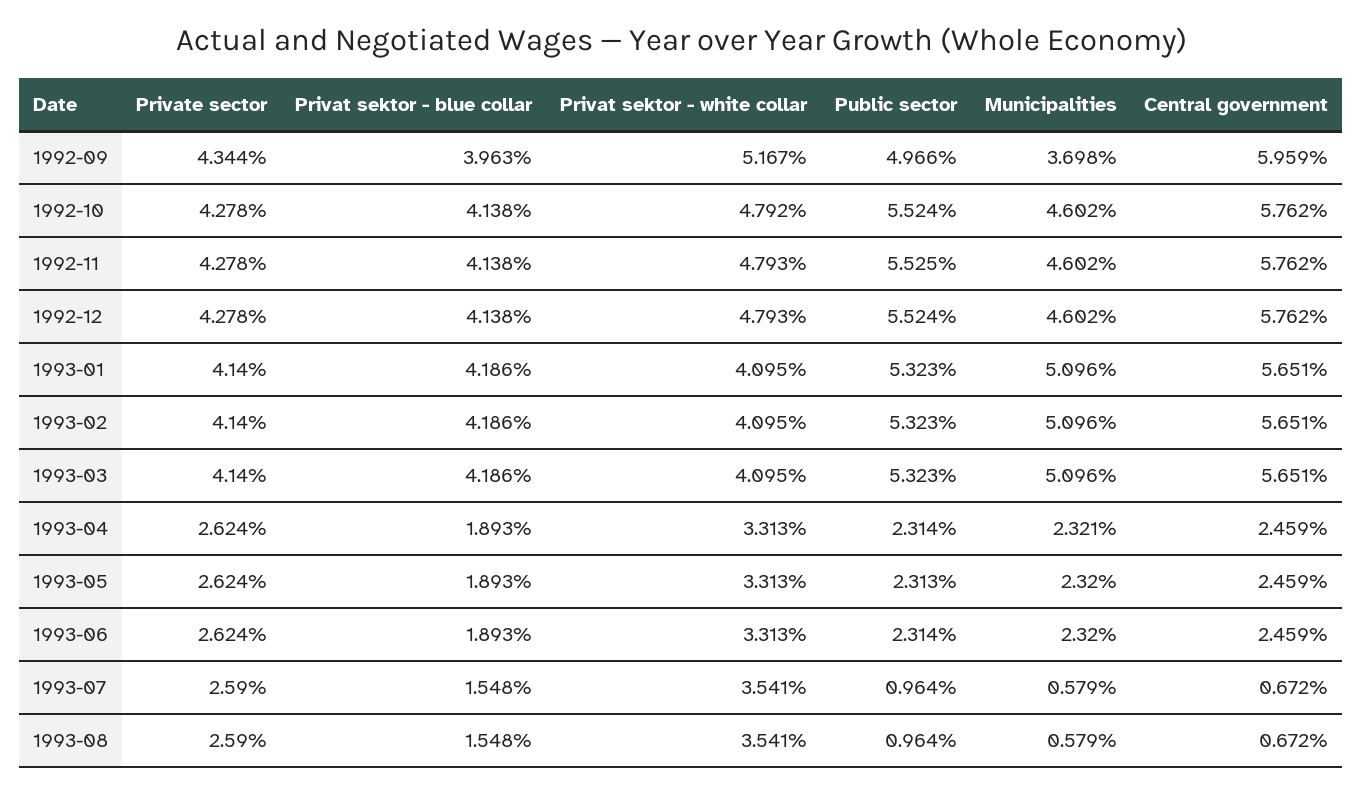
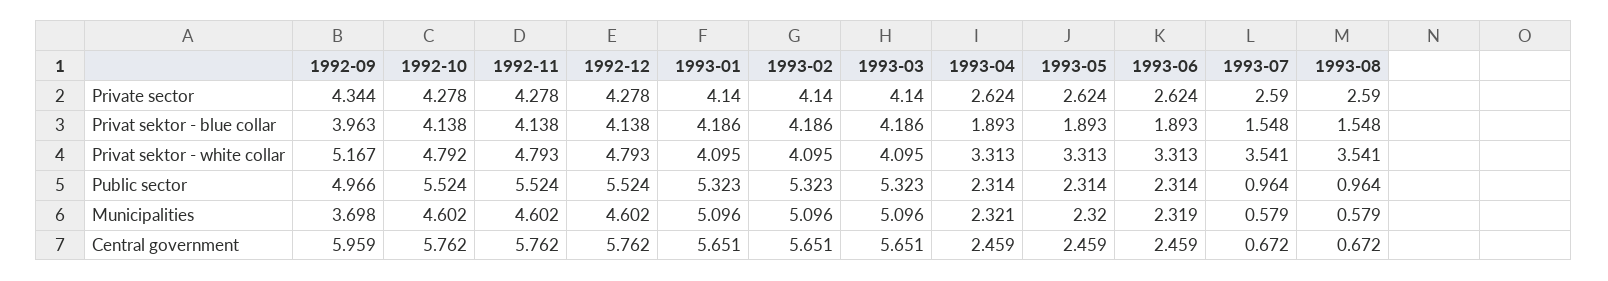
  {
    "Private sector": {
      "1992-09": 4.344,
      "1992-10": 4.278,
      "1992-11": 4.278,
      "1992-12": 4.278,
      "1993-01": 4.14,
      "1993-02": 4.14,
      "1993-03": 4.14,
      "1993-04": 2.624,
      "1993-05": 2.624,
      "1993-06": 2.624,
      "1993-07": 2.59,
      "1993-08": 2.59
    },
    "Privat sektor - blue collar": {
      "1992-09": 3.963,
      "1992-10": 4.138,
      "1992-11": 4.138,
      "1992-12": 4.138,
      "1993-01": 4.186,
      "1993-02": 4.186,
      "1993-03": 4.186,
      "1993-04": 1.893,
      "1993-05": 1.893,
      "1993-06": 1.893,
      "1993-07": 1.548,
      "1993-08": 1.548
    },
    "Privat sektor - white collar": {
      "1992-09": 5.167,
      "1992-10": 4.792,
      "1992-11": 4.793,
      "1992-12": 4.793,
      "1993-01": 4.095,
      "1993-02": 4.095,
      "1993-03": 4.095,
      "1993-04": 3.313,
      "1993-05": 3.313,
      "1993-06": 3.313,
      "1993-07": 3.541,
      "1993-08": 3.541
    },
    "Public sector": {
      "1992-09": 4.966,
      "1992-10": 5.524,
-     "1992-11": 5.525,
+     "1992-11": 5.524,
      "1992-12": 5.524,
      "1993-01": 5.323,
      "1993-02": 5.323,
      "1993-03": 5.323,
      "1993-04": 2.314,
-     "1993-05": 2.313,
+     "1993-05": 2.314,
      "1993-06": 2.314,
      "1993-07": 0.964,
      "1993-08": 0.964
    },
    "Municipalities": {
      "1992-09": 3.698,
      "1992-10": 4.602,
      "1992-11": 4.602,
      "1992-12": 4.602,
      "1993-01": 5.096,
      "1993-02": 5.096,
      "1993-03": 5.096,
      "1993-04": 2.321,
      "1993-05": 2.32,
-     "1993-06": 2.32,
+     "1993-06": 2.319,
      "1993-07": 0.579,
      "1993-08": 0.579
    },
    "Central government": {
      "1992-09": 5.959,
      "1992-10": 5.762,
      "1992-11": 5.762,
      "1992-12": 5.762,
      "1993-01": 5.651,
      "1993-02": 5.651,
      "1993-03": 5.651,
      "1993-04": 2.459,
      "1993-05": 2.459,
      "1993-06": 2.459,
      "1993-07": 0.672,
      "1993-08": 0.672
    }
  }

